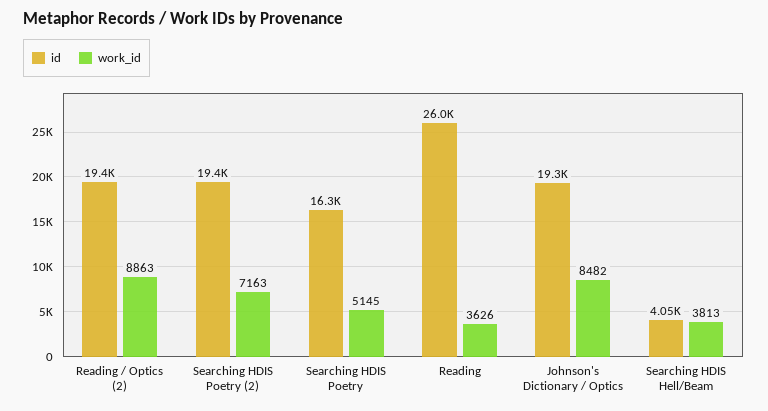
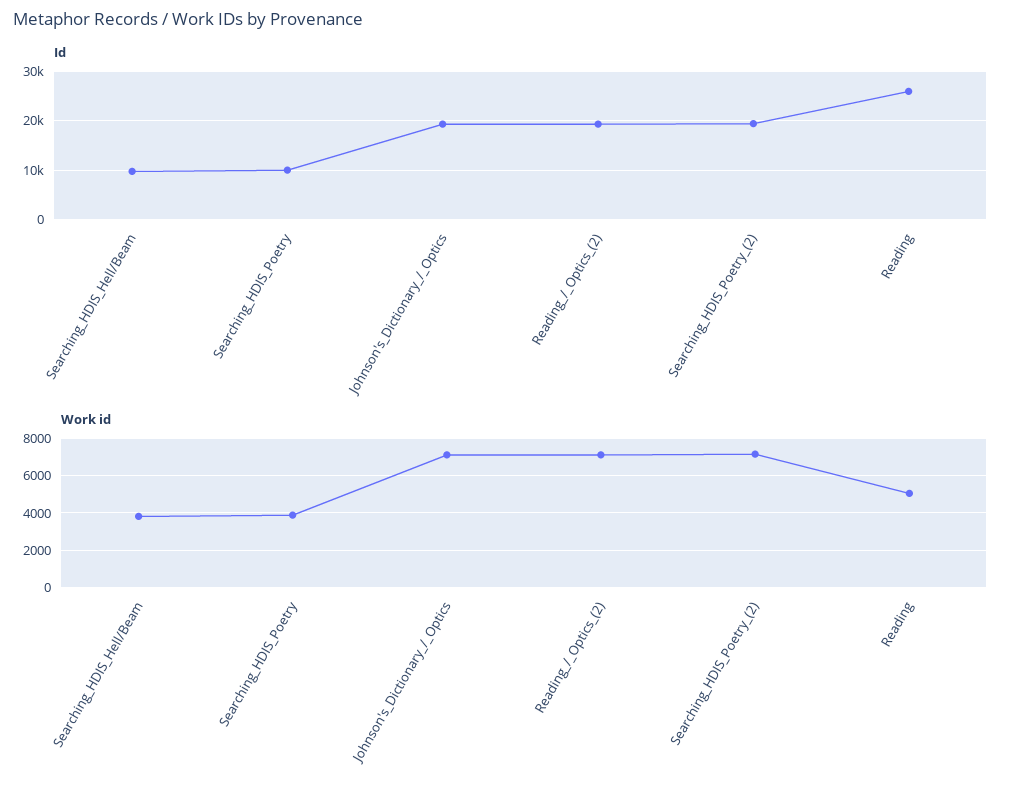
  {
    "id": {
      "Reading / Optics (2)": 19400,
      "Searching HDIS Poetry (2)": 19400,
-     "Searching HDIS Poetry": 16300,
+     "Searching HDIS Poetry": 10000,
      "Reading": 26000,
      "Johnson's Dictionary / Optics": 19300,
-     "Searching HDIS Hell/Beam": 4050
+     "Searching HDIS Hell/Beam": 10000
    },
    "work_id": {
-     "Reading / Optics (2)": 8863,
+     "Reading / Optics (2)": 7000,
      "Searching HDIS Poetry (2)": 7163,
-     "Searching HDIS Poetry": 5145,
+     "Searching HDIS Poetry": 4000,
-     "Reading": 3626,
+     "Reading": 5000,
-     "Johnson's Dictionary / Optics": 8482,
+     "Johnson's Dictionary / Optics": 7000,
      "Searching HDIS Hell/Beam": 3813
    }
  }

